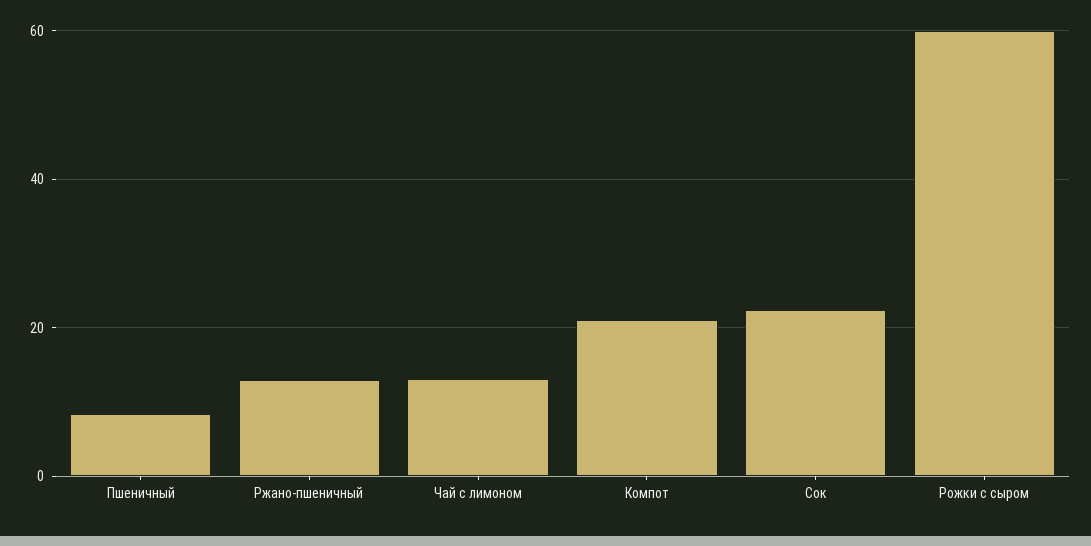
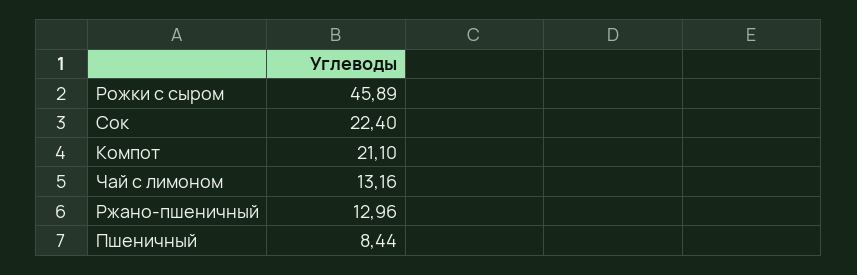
  {
    "Пшеничный": 8.44,
    "Ржано-пшеничный": 12.96,
    "Чай с лимоном": 13.16,
    "Компот": 21.1,
    "Сок": 22.4,
-   "Рожки с сыром": 60
+   "Рожки с сыром": 45.89
  }

